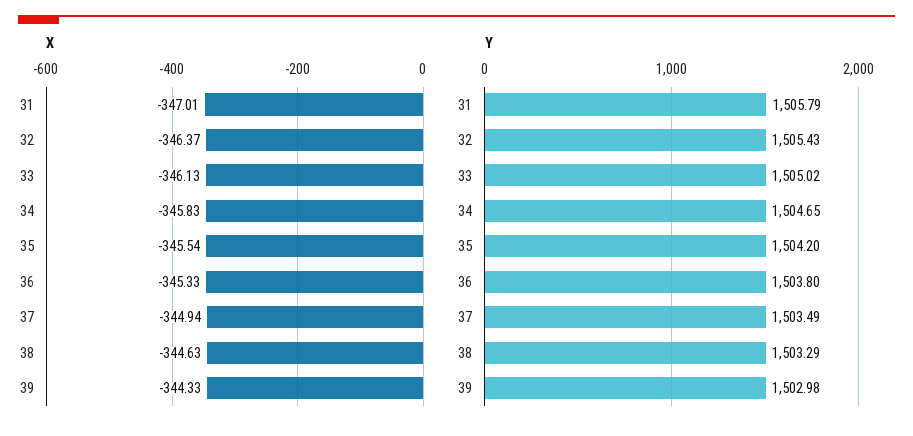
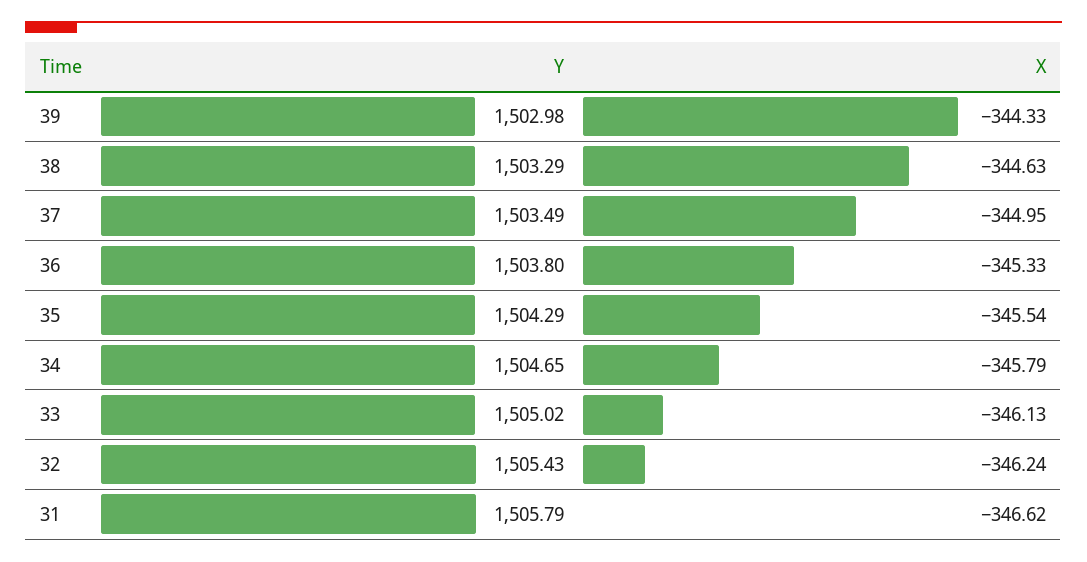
  {
    "X": {
-     "31": -347.01,
+     "31": -346.62,
-     "32": -346.37,
+     "32": -346.24,
      "33": -346.13,
-     "34": -345.83,
+     "34": -345.79,
      "35": -345.54,
      "36": -345.33,
-     "37": -344.94,
+     "37": -344.95,
      "38": -344.63,
      "39": -344.33
    },
    "Y": {
      "31": 1505.79,
      "32": 1505.43,
      "33": 1505.02,
      "34": 1504.65,
-     "35": 1504.2,
+     "35": 1504.29,
      "36": 1503.8,
      "37": 1503.49,
      "38": 1503.29,
      "39": 1502.98
    }
  }

